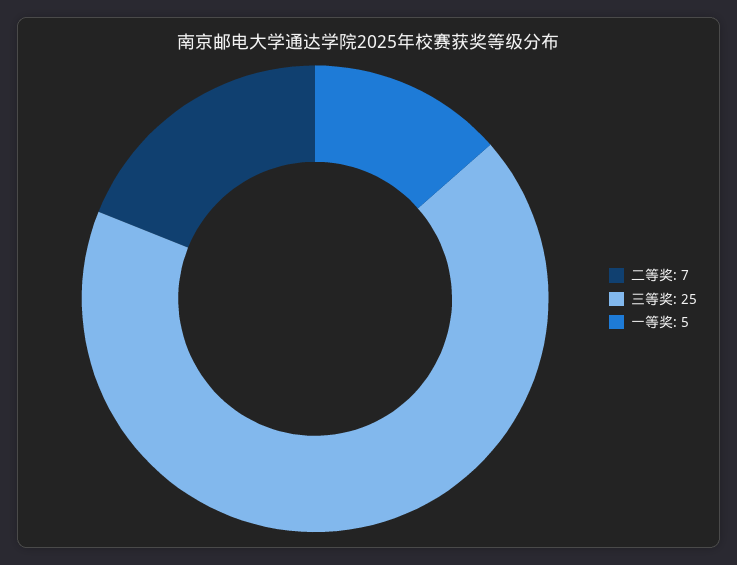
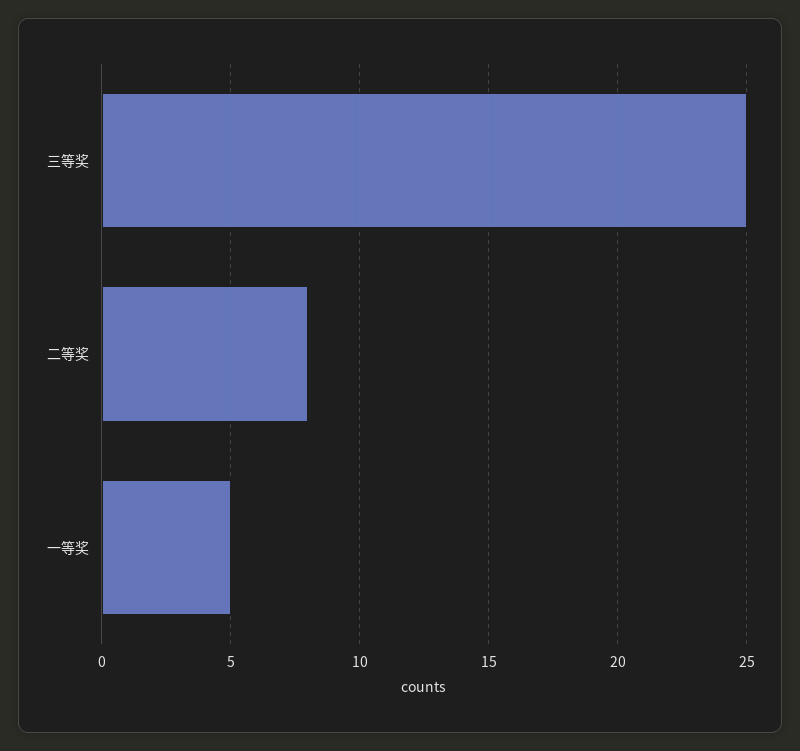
  {
-   "二等奖": 7,
+   "二等奖": 8,
    "三等奖": 25,
    "一等奖": 5
  }

